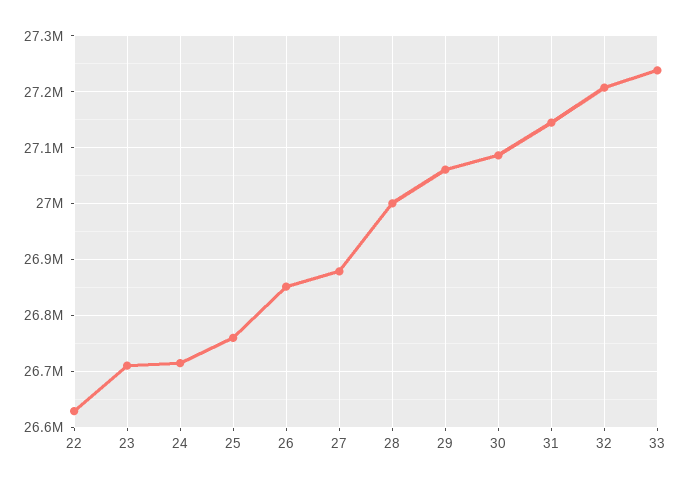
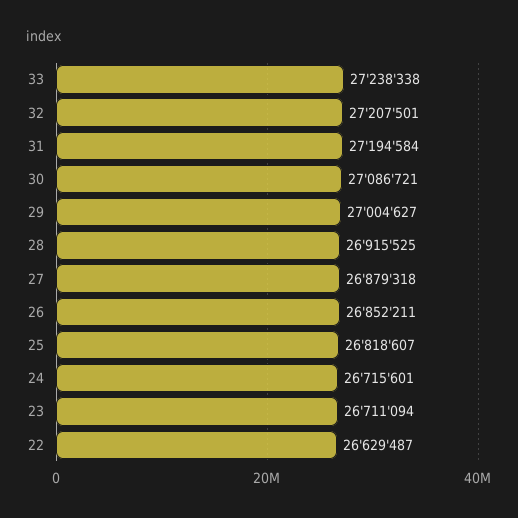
  {
    "22": 26629487,
    "23": 26711094,
    "24": 26715601,
-   "25": 26760000,
+   "25": 26818607,
    "26": 26852211,
    "27": 26879318,
-   "28": 27000000,
+   "28": 26915525,
-   "29": 27060000,
+   "29": 27004627,
    "30": 27086721,
-   "31": 27140000,
+   "31": 27194584,
    "32": 27207501,
    "33": 27238338
  }

